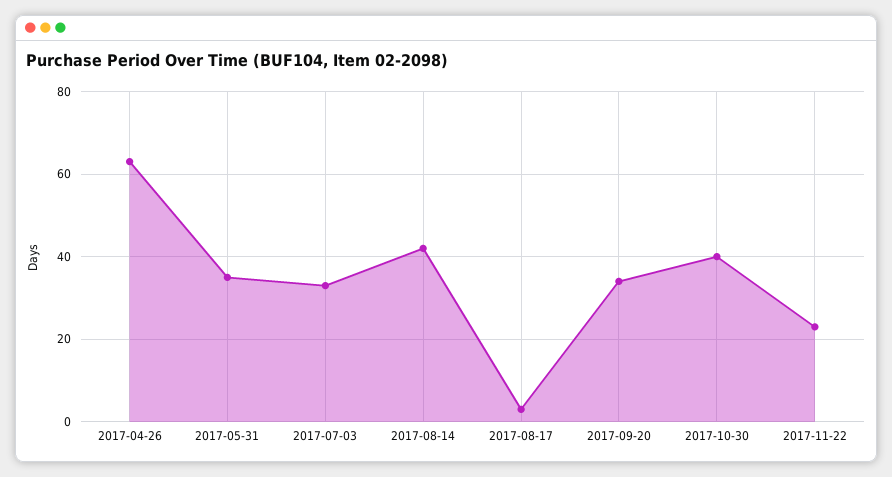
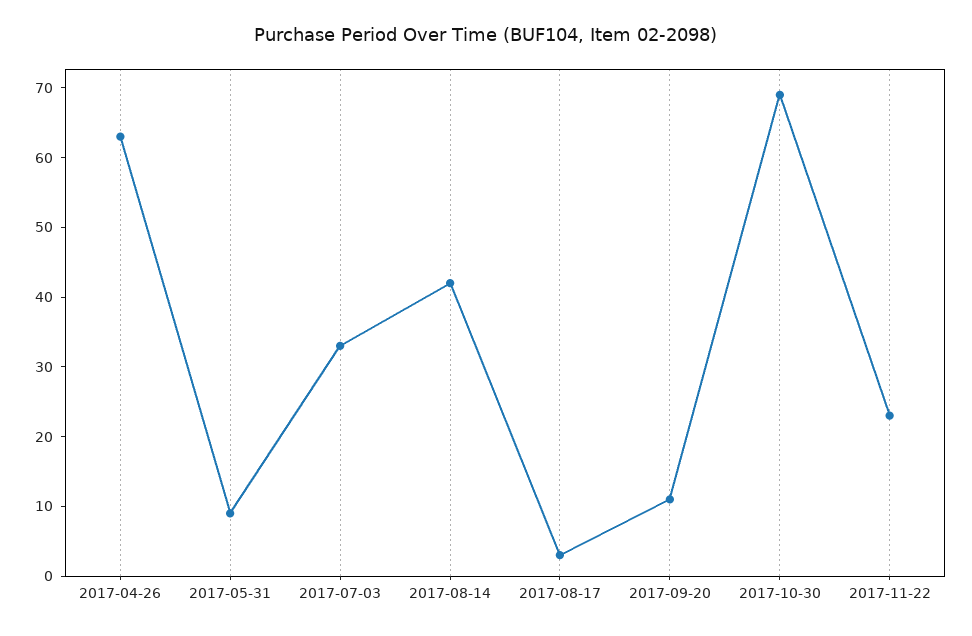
  {
    "2017-04-26": 65,
-   "2017-05-31": 35,
+   "2017-05-31": 10,
    "2017-07-03": 35,
    "2017-08-14": 40,
    "2017-08-17": 5,
-   "2017-09-20": 35,
+   "2017-09-20": 10,
-   "2017-10-30": 40,
+   "2017-10-30": 70,
    "2017-11-22": 25
  }

